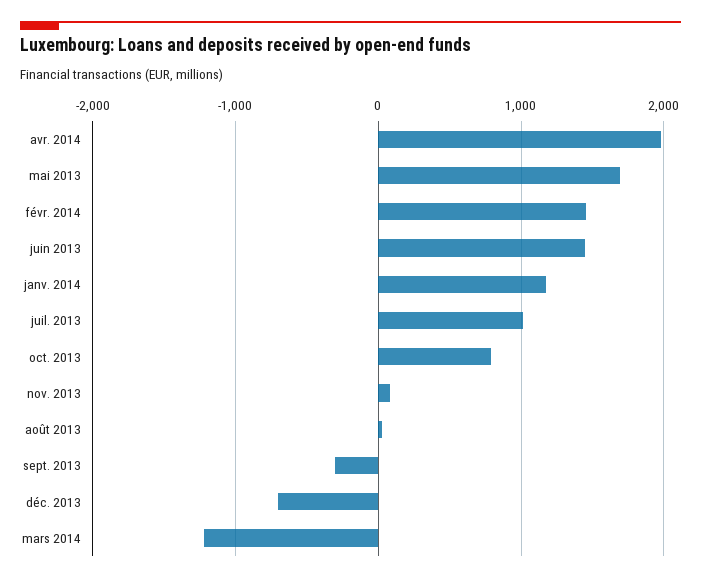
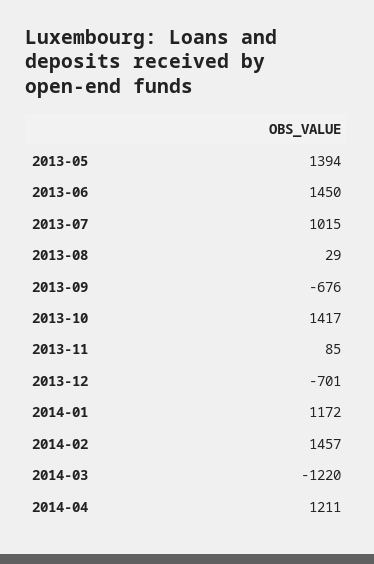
  {
-   "avr. 2014": 2000,
+   "avr. 2014": 1211,
-   "mai 2013": 1700,
+   "mai 2013": 1394,
    "févr. 2014": 1457,
    "juin 2013": 1450,
    "janv. 2014": 1172,
    "juil. 2013": 1015,
-   "oct. 2013": 800,
+   "oct. 2013": 1417,
    "nov. 2013": 85,
    "août 2013": 29,
-   "sept. 2013": -300,
+   "sept. 2013": -676,
    "déc. 2013": -701,
    "mars 2014": -1220
  }

